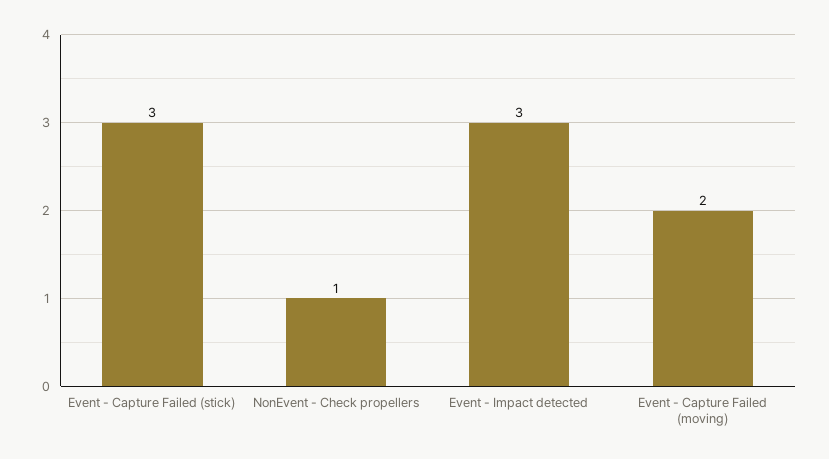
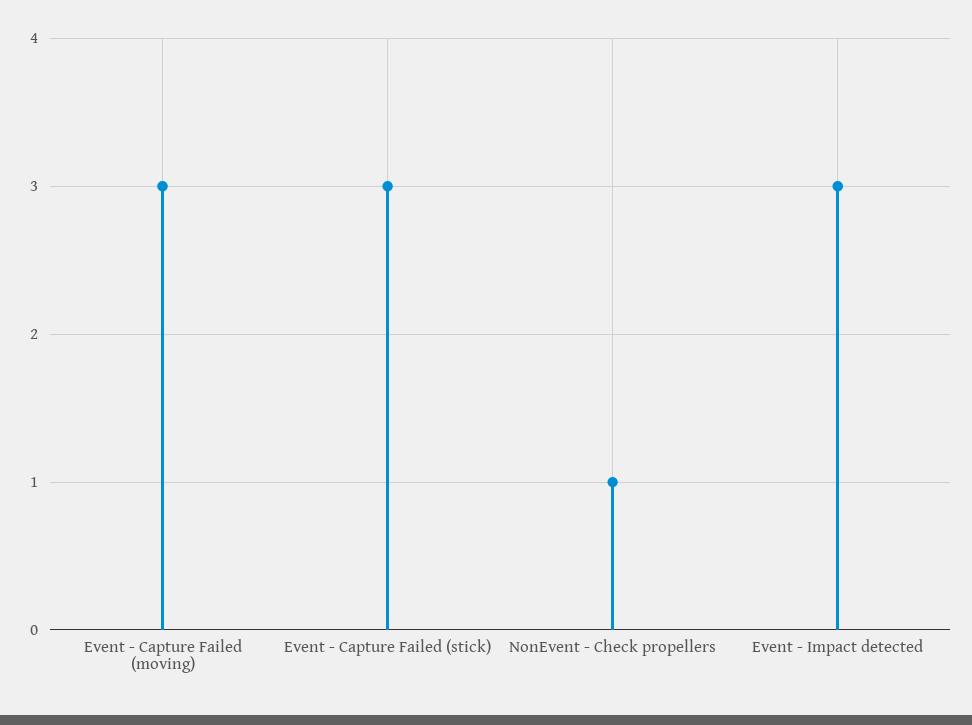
  {
    "Event - Capture Failed (stick)": 3,
    "NonEvent - Check propellers": 1,
    "Event - Impact detected": 3,
-   "Event - Capture Failed (moving)": 2
+   "Event - Capture Failed (moving)": 3
  }

